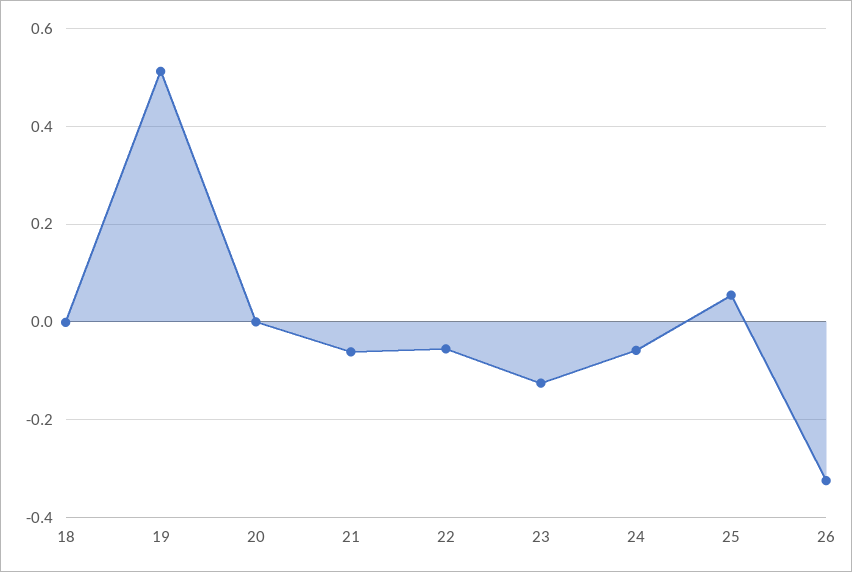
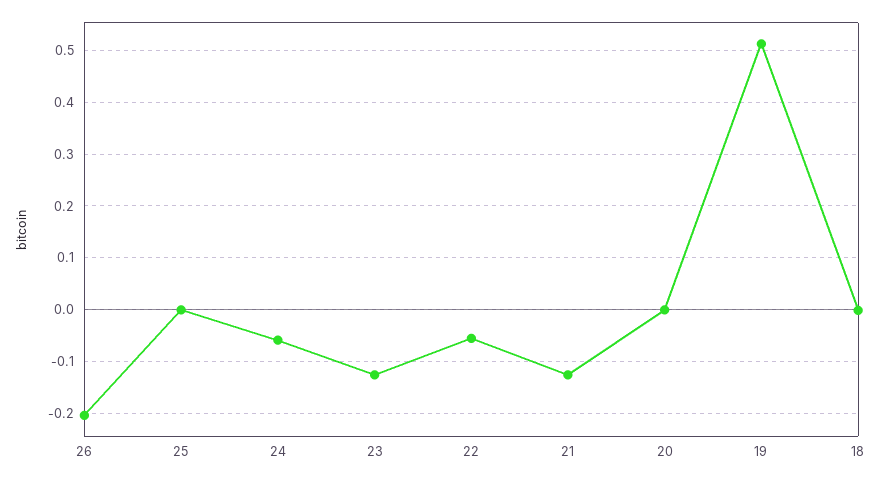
  {
    "18": 0,
    "19": 0.52,
    "20": 0,
-   "21": -0.06,
+   "21": -0.12,
    "22": -0.06,
    "23": -0.12,
    "24": -0.06,
-   "25": 0.06,
+   "25": 0,
-   "26": -0.32
+   "26": -0.2
  }

